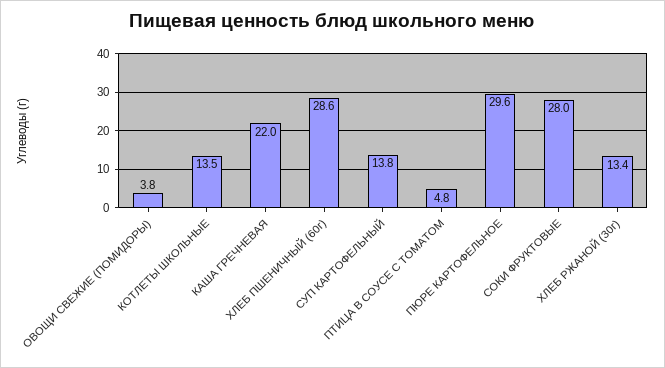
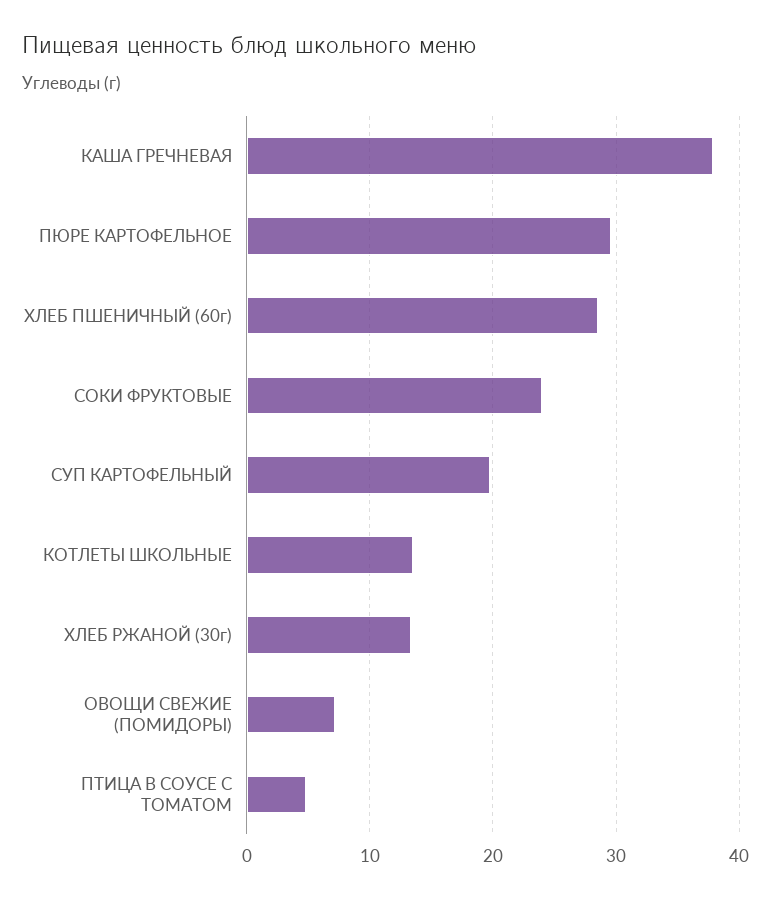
  {
-   "ОВОЩИ СВЕЖИЕ (ПОМИДОРЫ)": 3.8,
+   "ОВОЩИ СВЕЖИЕ (ПОМИДОРЫ)": 7,
    "КОТЛЕТЫ ШКОЛЬНЫЕ": 13.5,
-   "КАША ГРЕЧНЕВАЯ": 22,
+   "КАША ГРЕЧНЕВАЯ": 38,
    "ХЛЕБ ПШЕНИЧНЫЙ (60г)": 28.6,
-   "СУП КАРТОФЕЛЬНЫЙ": 13.8,
+   "СУП КАРТОФЕЛЬНЫЙ": 20,
    "ПТИЦА В СОУСЕ С ТОМАТОМ": 4.8,
    "ПЮРЕ КАРТОФЕЛЬНОЕ": 29.6,
-   "СОКИ ФРУКТОВЫЕ": 28,
+   "СОКИ ФРУКТОВЫЕ": 24,
    "ХЛЕБ РЖАНОЙ (30г)": 13.4
  }

